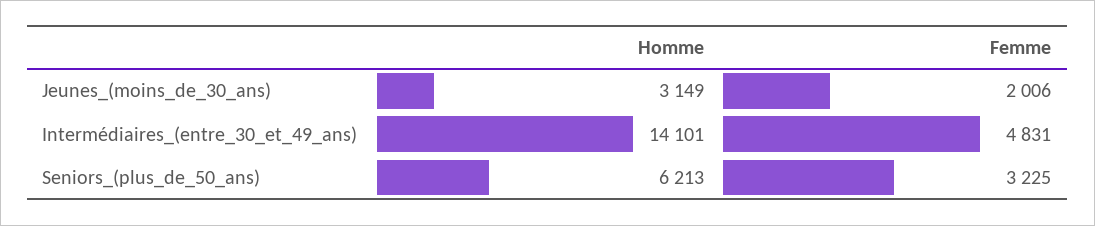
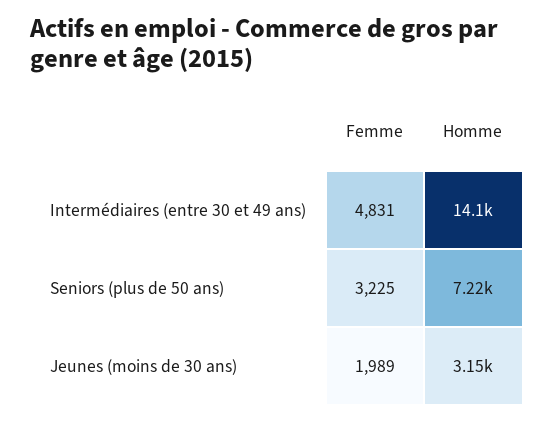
  {
    "Homme": {
      "Jeunes_(moins_de_30_ans)": 3149,
      "Intermédiaires_(entre_30_et_49_ans)": 14101,
-     "Seniors_(plus_de_50_ans)": 6213
+     "Seniors_(plus_de_50_ans)": 7220
    },
    "Femme": {
-     "Jeunes_(moins_de_30_ans)": 2006,
+     "Jeunes_(moins_de_30_ans)": 1989,
      "Intermédiaires_(entre_30_et_49_ans)": 4831,
      "Seniors_(plus_de_50_ans)": 3225
    }
  }

